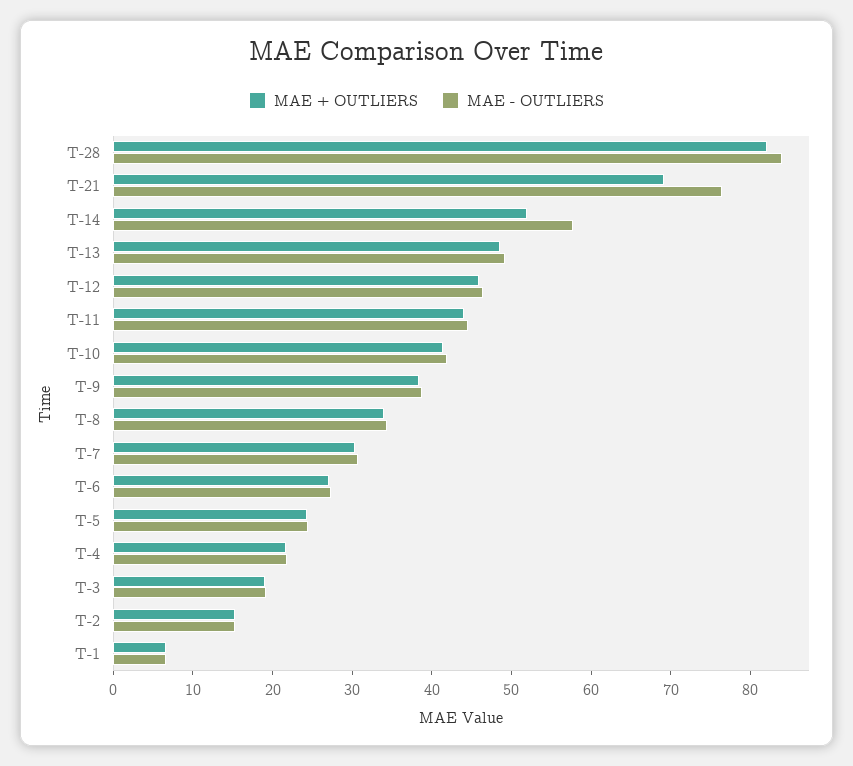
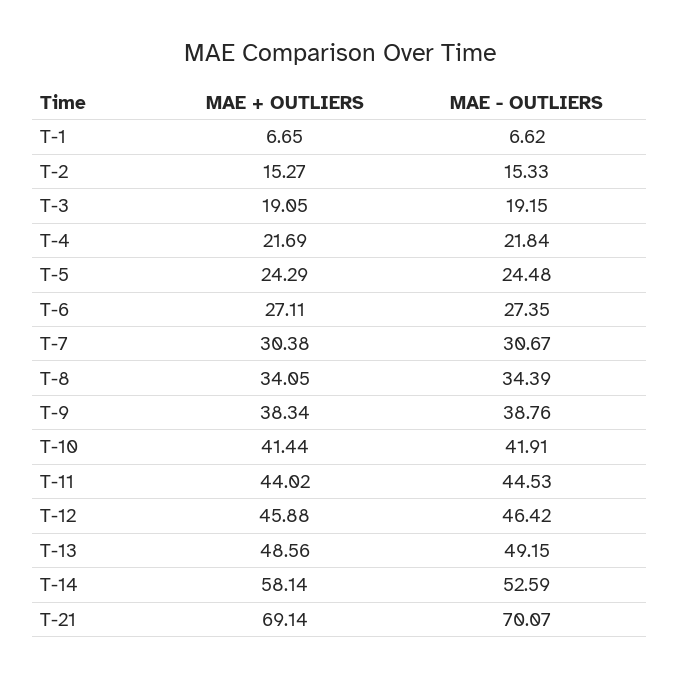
  {
    "MAE + OUTLIERS": {
-     "T-28": 82,
      "T-21": 69.14,
-     "T-14": 52,
+     "T-14": 58.14,
      "T-13": 48.56,
      "T-12": 45.88,
      "T-11": 44.02,
      "T-10": 41.44,
      "T-9": 38.34,
      "T-8": 34.05,
      "T-7": 30.38,
      "T-6": 27.11,
      "T-5": 24.29,
      "T-4": 21.69,
      "T-3": 19.05,
      "T-2": 15.27,
      "T-1": 6.65
    },
    "MAE - OUTLIERS": {
-     "T-28": 84,
-     "T-21": 76,
+     "T-21": 70.07,
-     "T-14": 58,
+     "T-14": 52.59,
      "T-13": 49.15,
      "T-12": 46.42,
      "T-11": 44.53,
      "T-10": 41.91,
      "T-9": 38.76,
      "T-8": 34.39,
      "T-7": 30.67,
      "T-6": 27.35,
      "T-5": 24.48,
      "T-4": 21.84,
      "T-3": 19.15,
      "T-2": 15.33,
      "T-1": 6.62
    }
  }

